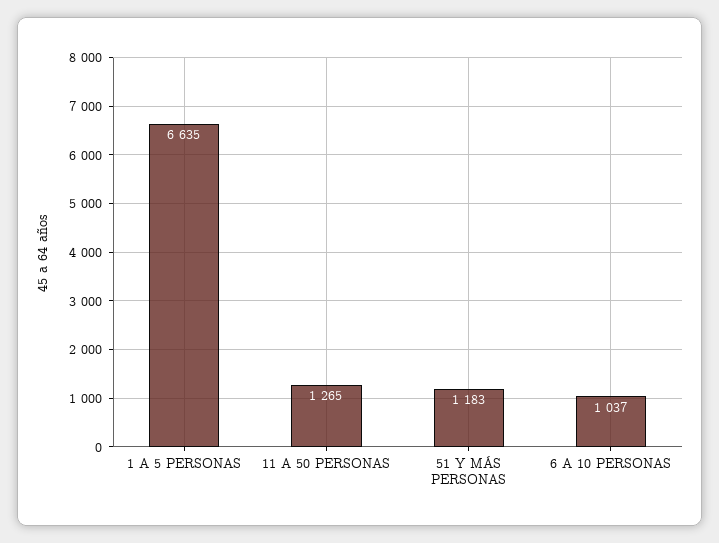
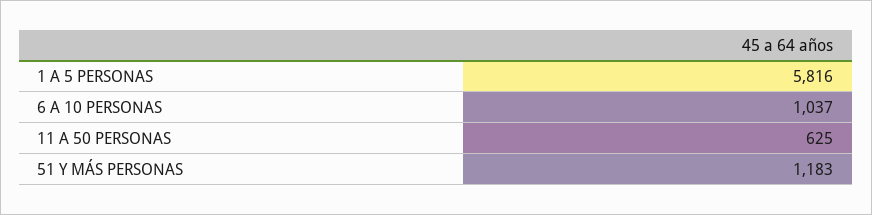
  {
-   "1 A 5 PERSONAS": 6635,
+   "1 A 5 PERSONAS": 5816,
-   "11 A 50 PERSONAS": 1265,
+   "11 A 50 PERSONAS": 625,
    "51 Y MÁS PERSONAS": 1183,
    "6 A 10 PERSONAS": 1037
  }

